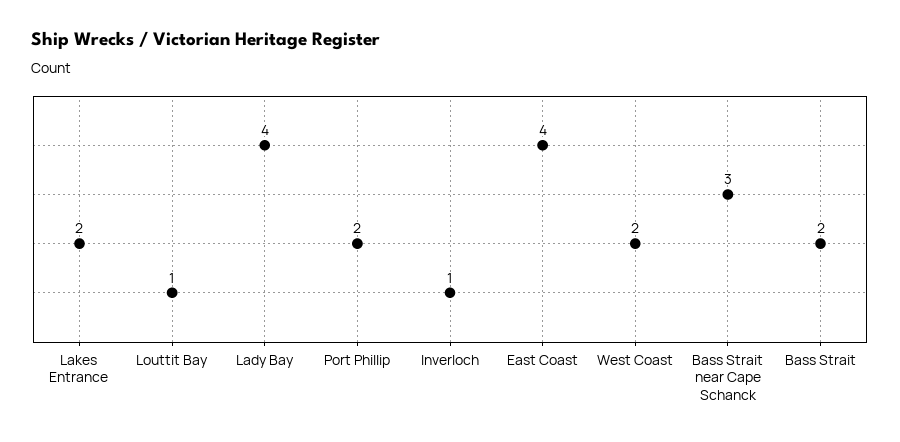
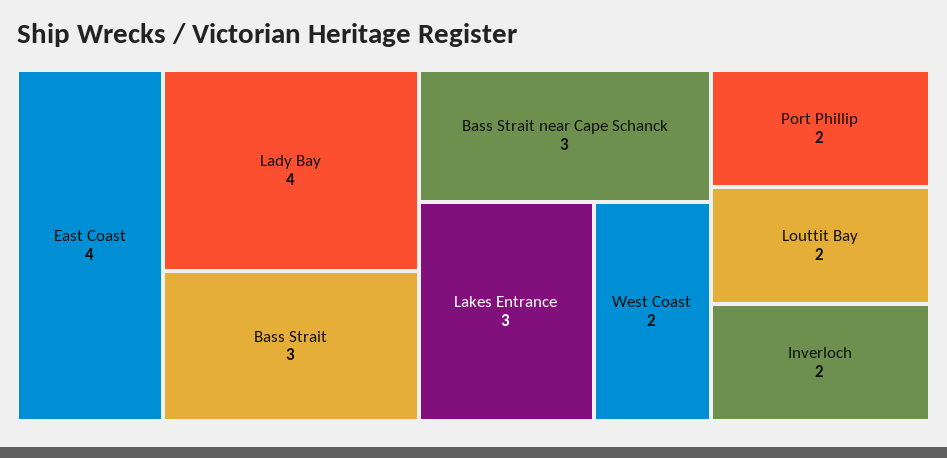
  {
-   "Lakes Entrance": 2,
+   "Lakes Entrance": 3,
-   "Louttit Bay": 1,
+   "Louttit Bay": 2,
    "Lady Bay": 4,
    "Port Phillip": 2,
-   "Inverloch": 1,
+   "Inverloch": 2,
    "East Coast": 4,
    "West Coast": 2,
    "Bass Strait near Cape Schanck": 3,
-   "Bass Strait": 2
+   "Bass Strait": 3
  }

